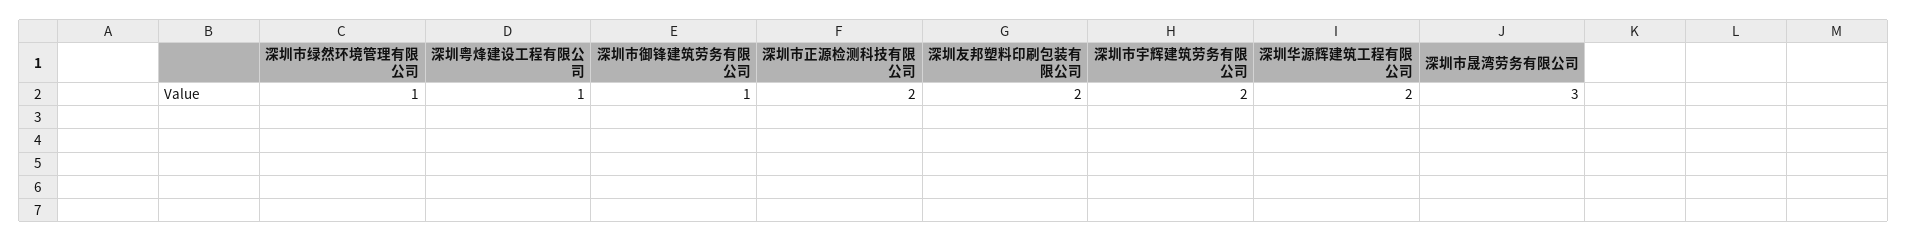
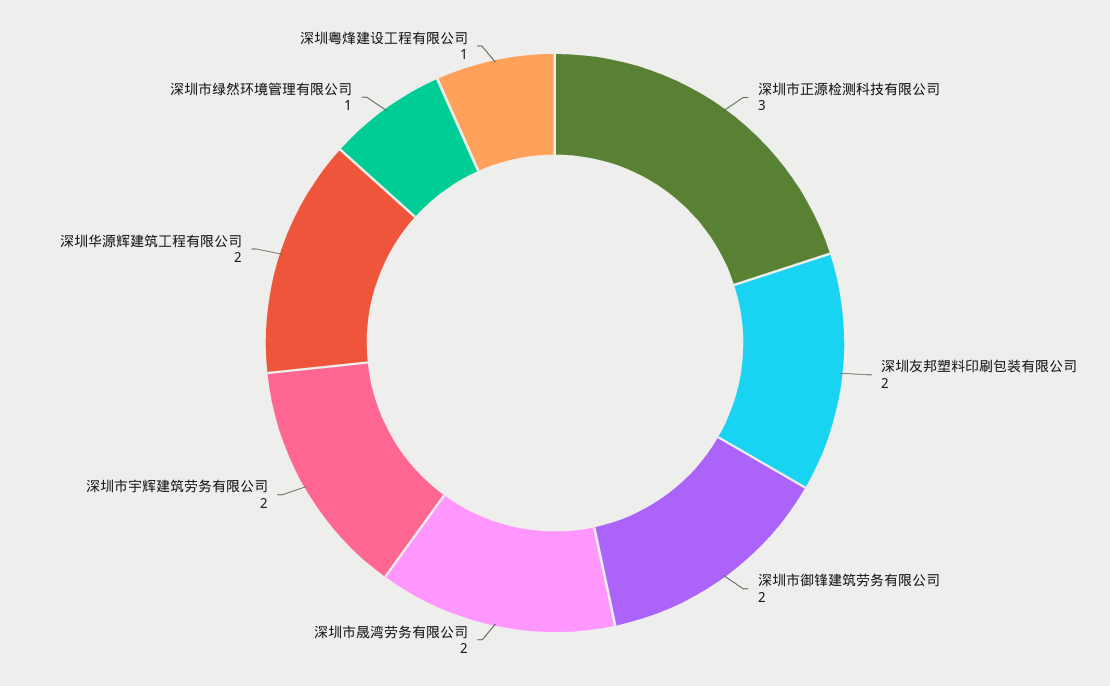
  {
    "深圳市绿然环境管理有限公司": 1,
    "深圳粤烽建设工程有限公司": 1,
-   "深圳市御锋建筑劳务有限公司": 1,
+   "深圳市御锋建筑劳务有限公司": 2,
-   "深圳市正源检测科技有限公司": 2,
+   "深圳市正源检测科技有限公司": 3,
    "深圳友邦塑料印刷包装有限公司": 2,
    "深圳市宇辉建筑劳务有限公司": 2,
    "深圳华源辉建筑工程有限公司": 2,
-   "深圳市晟湾劳务有限公司": 3
+   "深圳市晟湾劳务有限公司": 2
  }

